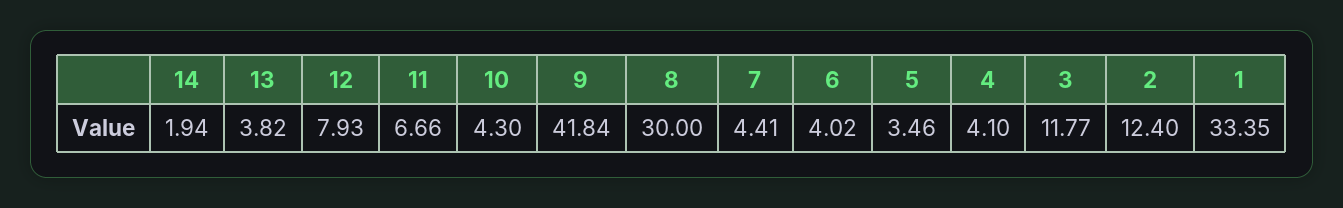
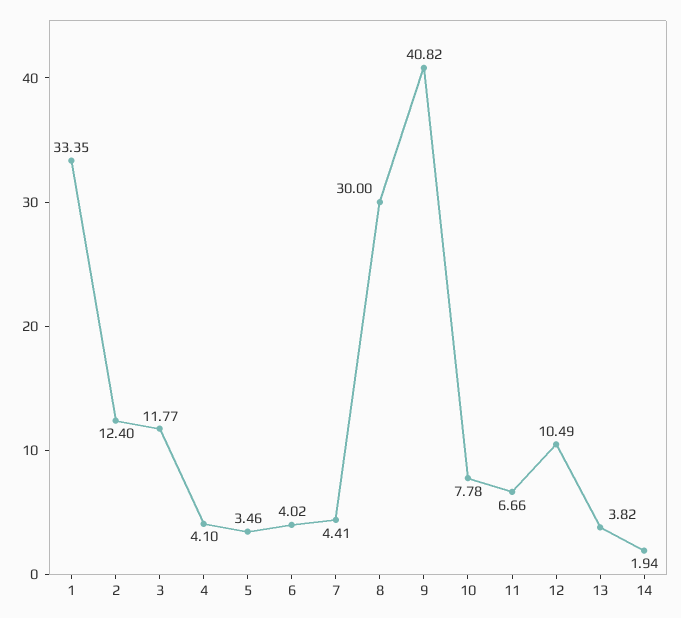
  {
    "14": 1.94,
    "13": 3.82,
-   "12": 7.93,
+   "12": 10.49,
    "11": 6.66,
-   "10": 4.3,
+   "10": 7.78,
-   "9": 41.84,
+   "9": 40.82,
    "8": 30,
    "7": 4.41,
    "6": 4.02,
    "5": 3.46,
    "4": 4.1,
    "3": 11.77,
    "2": 12.4,
    "1": 33.35
  }

